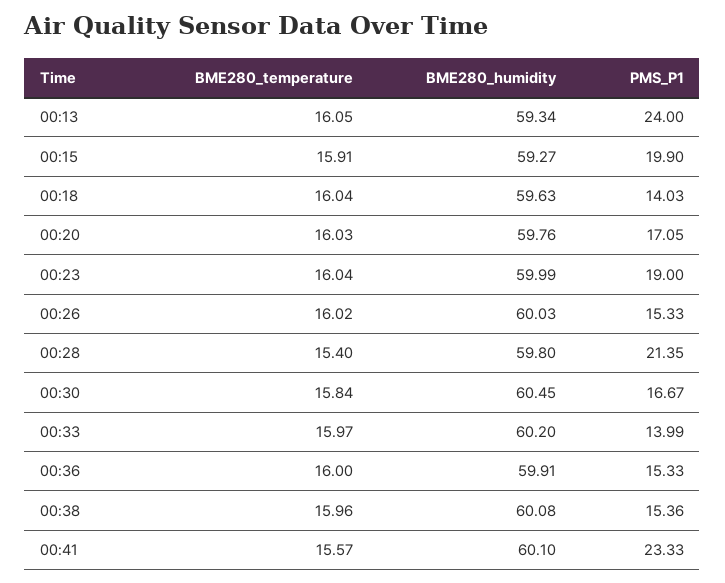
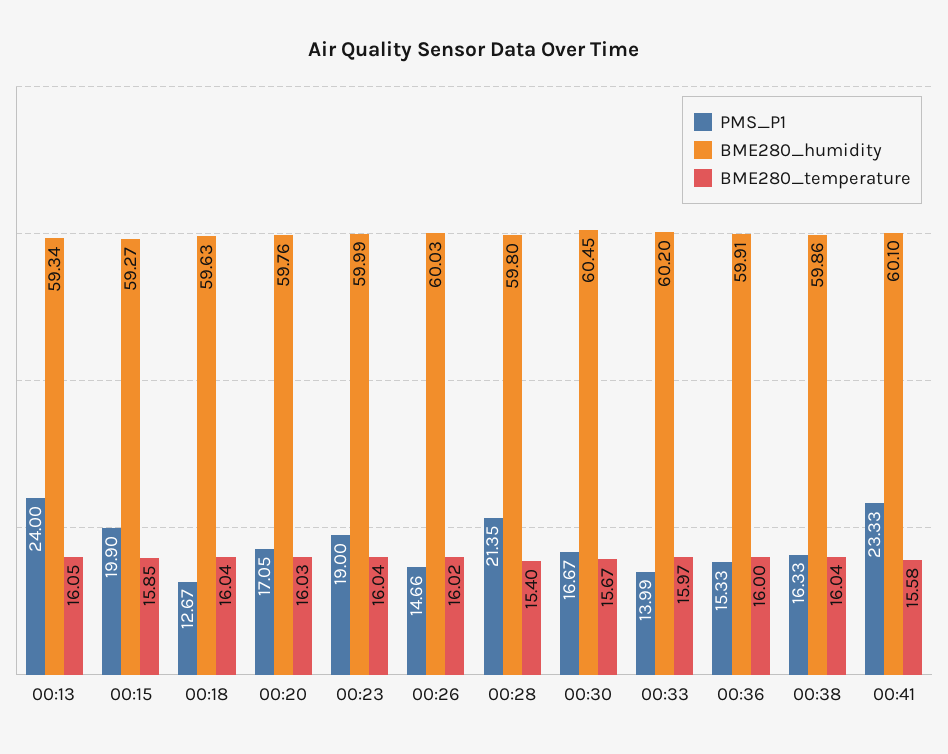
  {
    "BME280_temperature": {
      "00:13": 16.05,
-     "00:15": 15.91,
+     "00:15": 15.85,
      "00:18": 16.04,
      "00:20": 16.03,
      "00:23": 16.04,
      "00:26": 16.02,
      "00:28": 15.4,
-     "00:30": 15.84,
+     "00:30": 15.67,
      "00:33": 15.97,
      "00:36": 16,
-     "00:38": 15.96,
+     "00:38": 16.04,
-     "00:41": 15.57
+     "00:41": 15.58
    },
    "BME280_humidity": {
      "00:13": 59.34,
      "00:15": 59.27,
      "00:18": 59.63,
      "00:20": 59.76,
      "00:23": 59.99,
      "00:26": 60.03,
      "00:28": 59.8,
      "00:30": 60.45,
      "00:33": 60.2,
      "00:36": 59.91,
-     "00:38": 60.08,
+     "00:38": 59.86,
      "00:41": 60.1
    },
    "PMS_P1": {
      "00:13": 24,
      "00:15": 19.9,
-     "00:18": 14.03,
+     "00:18": 12.67,
      "00:20": 17.05,
      "00:23": 19,
-     "00:26": 15.33,
+     "00:26": 14.66,
      "00:28": 21.35,
      "00:30": 16.67,
      "00:33": 13.99,
      "00:36": 15.33,
-     "00:38": 15.36,
+     "00:38": 16.33,
      "00:41": 23.33
    }
  }

